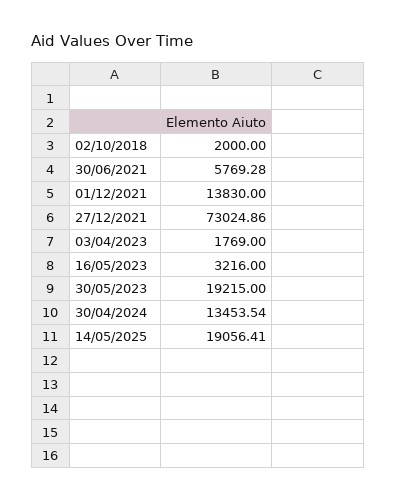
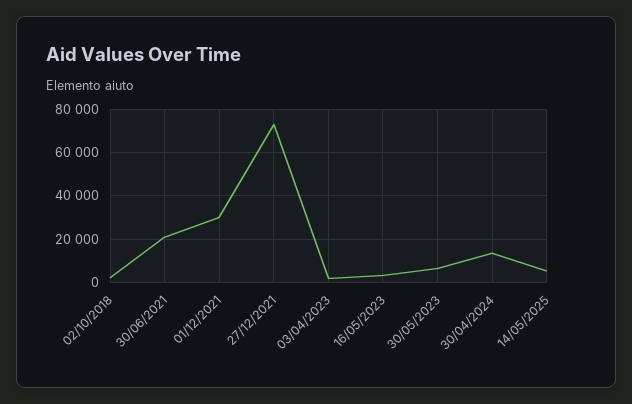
  {
    "02/10/2018": 2000,
-   "30/06/2021": 5769.28,
+   "30/06/2021": 20000,
-   "01/12/2021": 13830,
+   "01/12/2021": 30000,
    "27/12/2021": 73024.86,
    "03/04/2023": 1769,
    "16/05/2023": 3216,
-   "30/05/2023": 19215,
+   "30/05/2023": 5000,
    "30/04/2024": 13453.54,
-   "14/05/2025": 19056.41
+   "14/05/2025": 5000
  }

